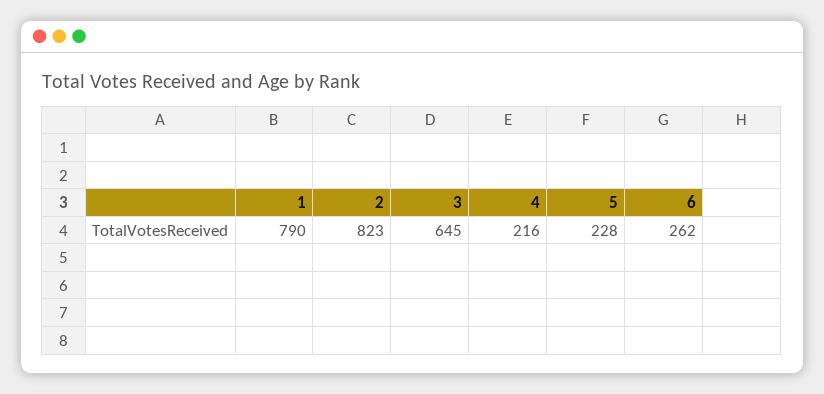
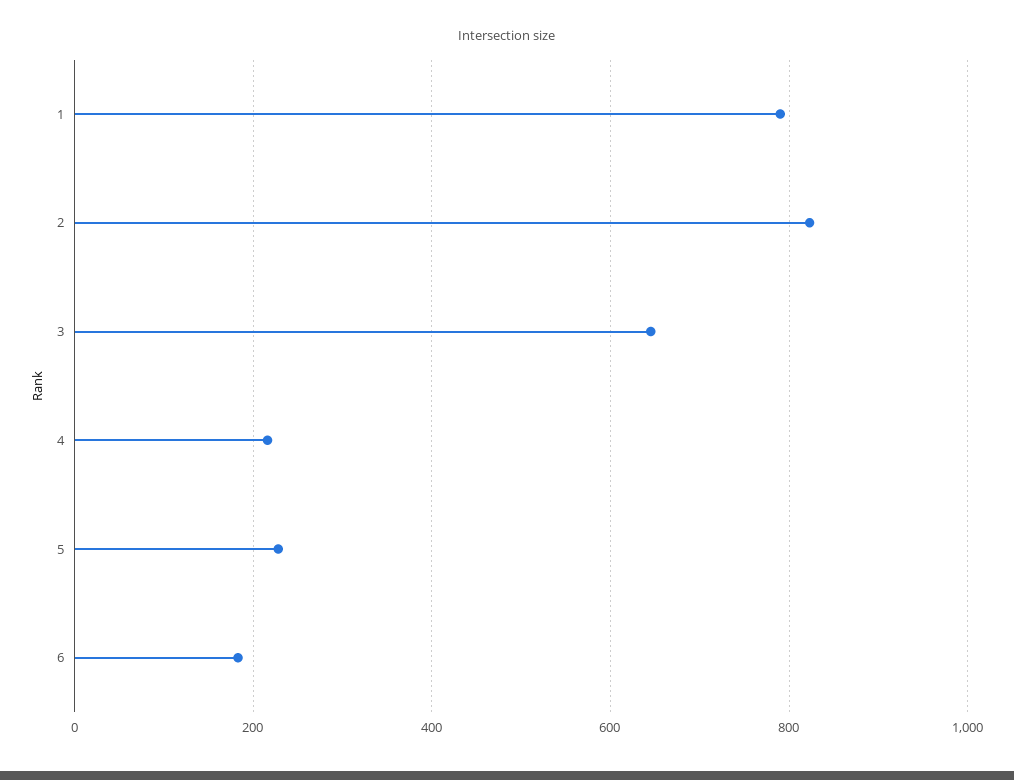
  {
    "1": 790,
    "2": 823,
    "3": 645,
    "4": 216,
    "5": 228,
-   "6": 262
+   "6": 180
  }

